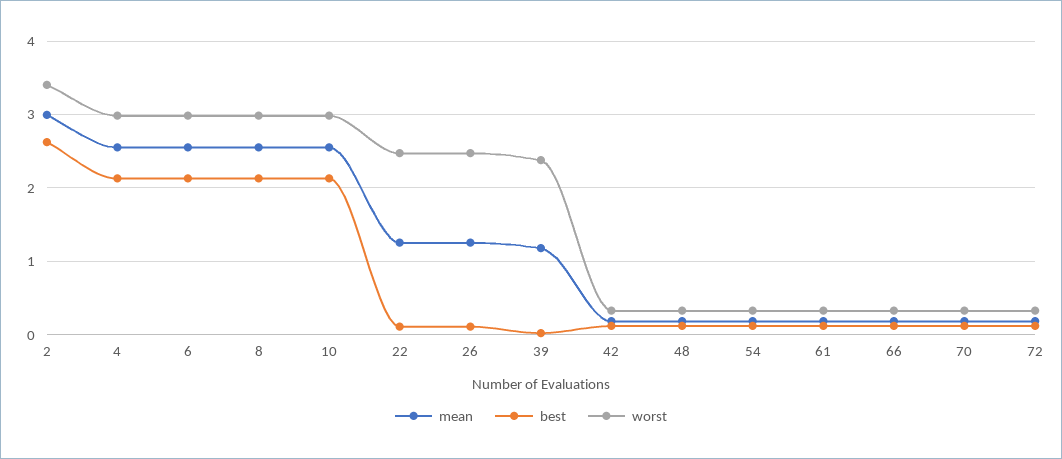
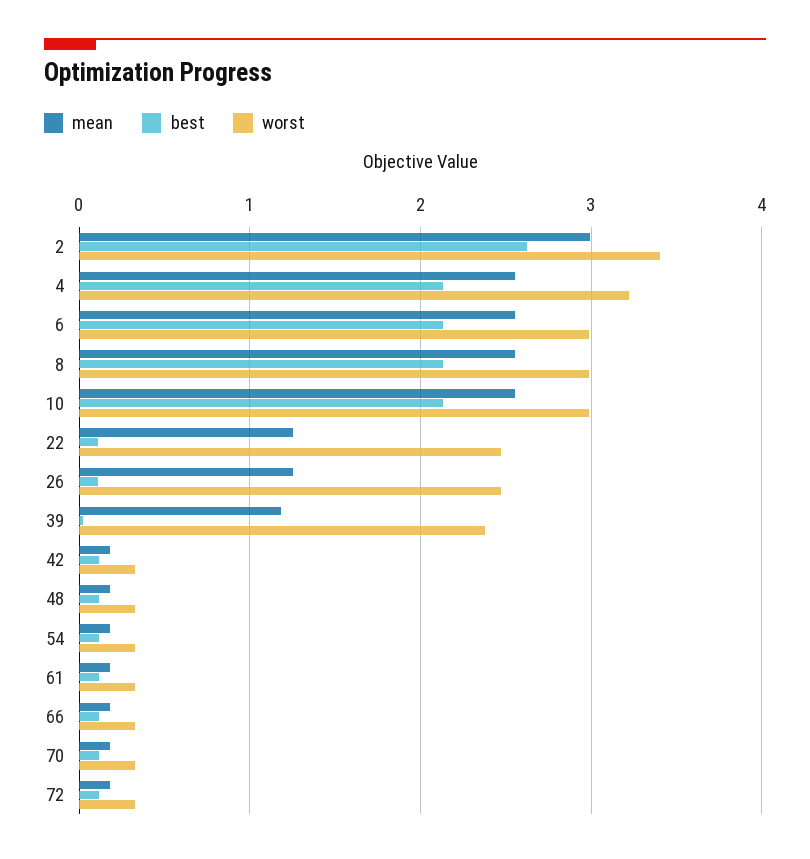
  {
    "mean": {
      "2": 3,
      "4": 2.6,
      "6": 2.6,
      "8": 2.6,
      "10": 2.6,
      "22": 1.3,
      "26": 1.3,
      "39": 1.2,
      "42": 0.2,
      "48": 0.2,
      "54": 0.2,
      "61": 0.2,
      "66": 0.2,
      "70": 0.2,
      "72": 0.2
    },
    "best": {
      "2": 2.6,
      "4": 2.1,
      "6": 2.1,
      "8": 2.1,
      "10": 2.1,
      "22": 0.1,
      "26": 0.1,
      "39": 0,
      "42": 0.1,
      "48": 0.1,
      "54": 0.1,
      "61": 0.1,
      "66": 0.1,
      "70": 0.1,
      "72": 0.1
    },
    "worst": {
      "2": 3.4,
-     "4": 3,
+     "4": 3.2,
      "6": 3,
      "8": 3,
      "10": 3,
      "22": 2.5,
      "26": 2.5,
      "39": 2.4,
      "42": 0.3,
      "48": 0.3,
      "54": 0.3,
      "61": 0.3,
      "66": 0.3,
      "70": 0.3,
      "72": 0.3
    }
  }

